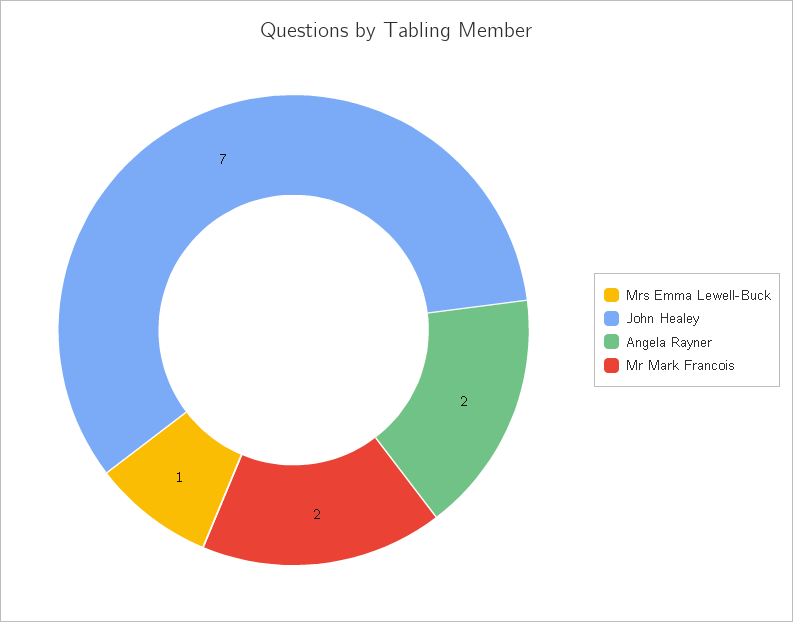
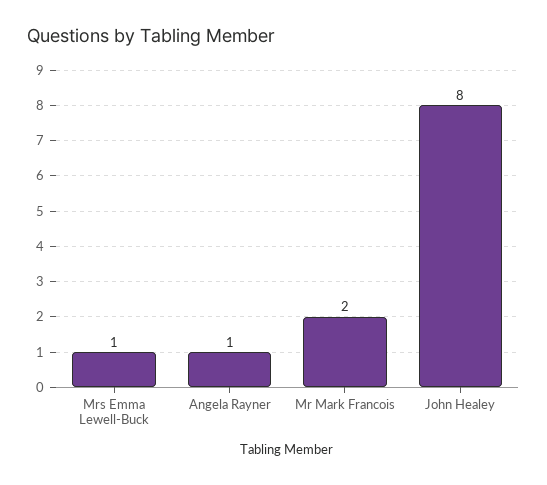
  {
    "Mrs Emma Lewell-Buck": 1,
-   "John Healey": 7,
+   "John Healey": 8,
-   "Angela Rayner": 2,
+   "Angela Rayner": 1,
    "Mr Mark Francois": 2
  }

